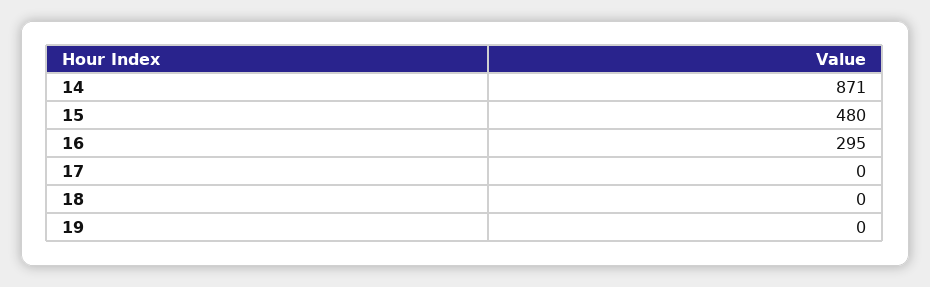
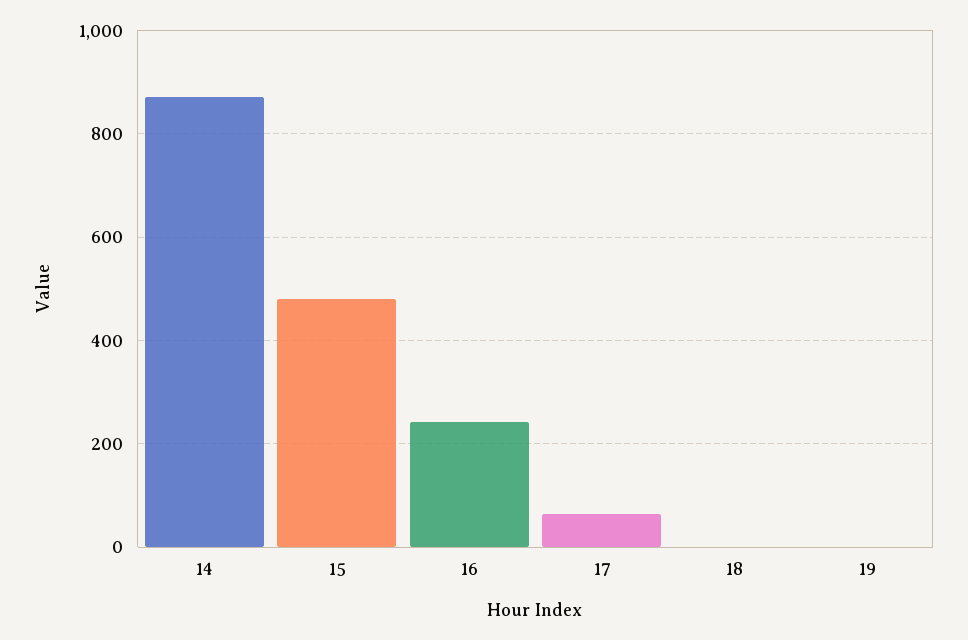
  {
    "14": 871,
    "15": 480,
-   "16": 295,
+   "16": 240,
-   "17": 0,
+   "17": 60,
    "18": 0,
    "19": 0
  }

